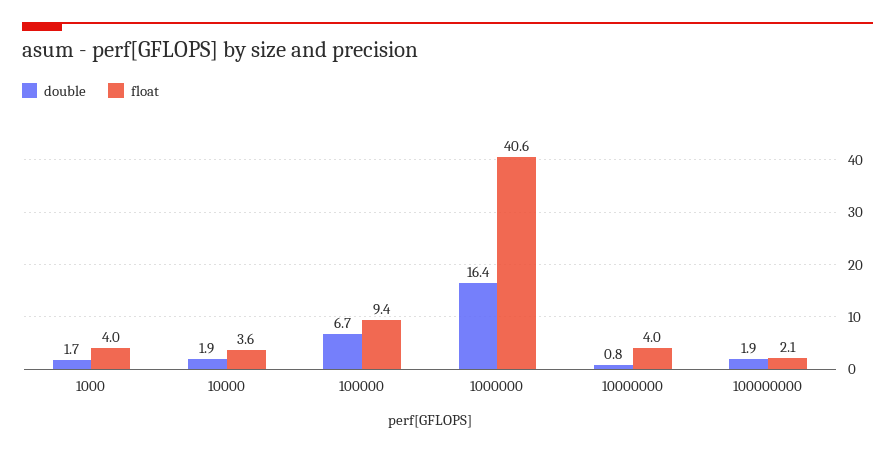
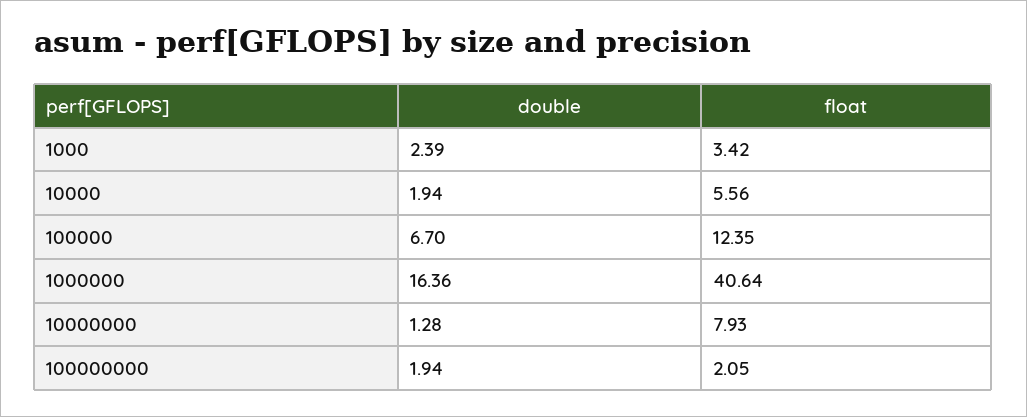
  {
    "double": {
-     "1000": 1.7,
+     "1000": 2.39,
      "10000": 1.94,
      "100000": 6.7,
      "1000000": 16.36,
-     "10000000": 0.8,
+     "10000000": 1.28,
      "100000000": 1.94
    },
    "float": {
-     "1000": 4,
+     "1000": 3.42,
-     "10000": 3.6,
+     "10000": 5.56,
-     "100000": 9.4,
+     "100000": 12.35,
      "1000000": 40.64,
-     "10000000": 4,
+     "10000000": 7.93,
      "100000000": 2.05
    }
  }

